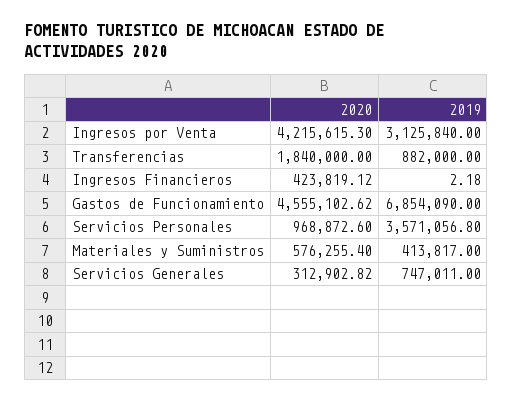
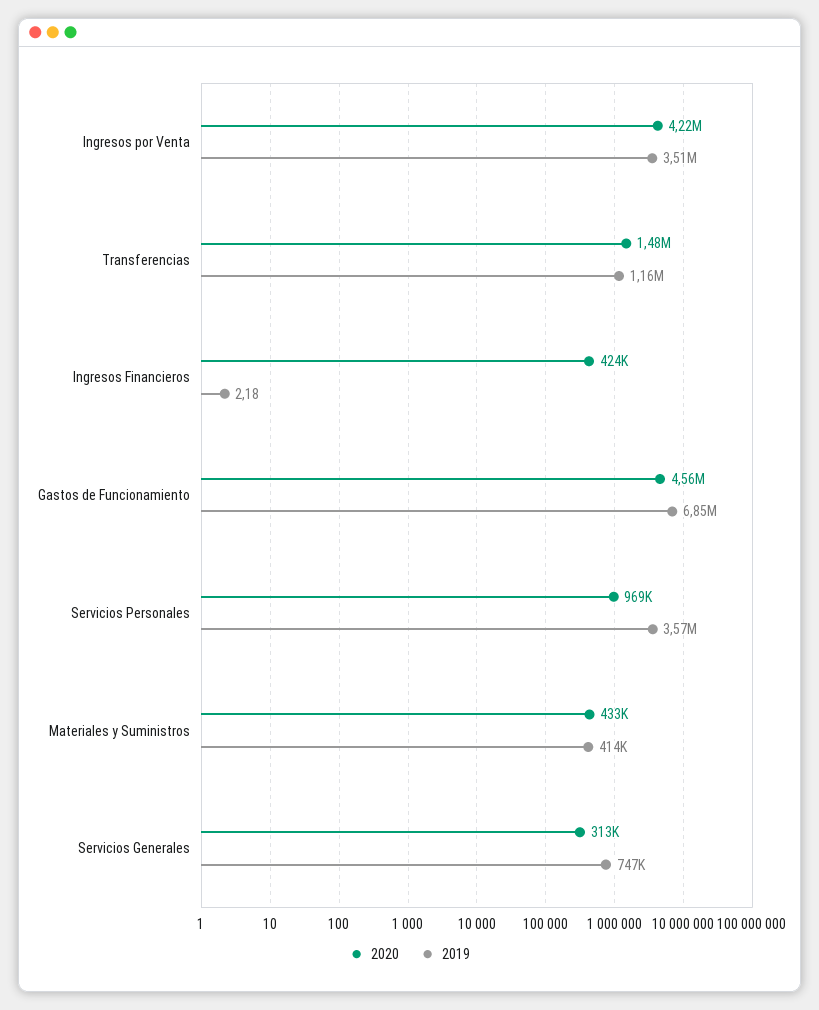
  {
    "2020": {
      "Ingresos por Venta": 4215615.3,
-     "Transferencias": 1840000,
+     "Transferencias": 1480000,
      "Ingresos Financieros": 423819.12,
      "Gastos de Funcionamiento": 4555102.62,
      "Servicios Personales": 968872.6,
-     "Materiales y Suministros": 576255.4,
+     "Materiales y Suministros": 433000,
      "Servicios Generales": 312902.82
    },
    "2019": {
-     "Ingresos por Venta": 3125840,
+     "Ingresos por Venta": 3510000,
-     "Transferencias": 882000,
+     "Transferencias": 1160000,
      "Ingresos Financieros": 2.18,
      "Gastos de Funcionamiento": 6854090,
      "Servicios Personales": 3571056.8,
      "Materiales y Suministros": 413817,
      "Servicios Generales": 747011
    }
  }

